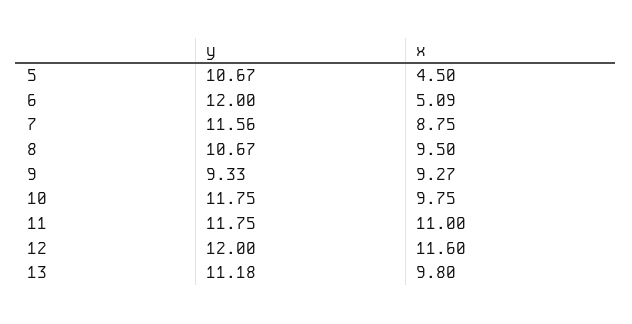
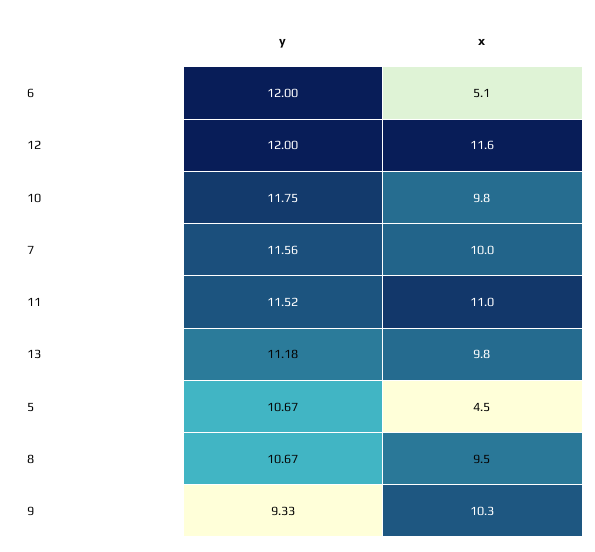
  {
    "y": {
      "5": 10.67,
      "6": 12,
      "7": 11.56,
      "8": 10.67,
      "9": 9.33,
      "10": 11.75,
-     "11": 11.75,
+     "11": 11.52,
      "12": 12,
      "13": 11.18
    },
    "x": {
      "5": 4.5,
      "6": 5.09,
-     "7": 8.75,
+     "7": 10,
      "8": 9.5,
-     "9": 9.27,
+     "9": 10.3,
      "10": 9.75,
      "11": 11,
      "12": 11.6,
      "13": 9.8
    }
  }

